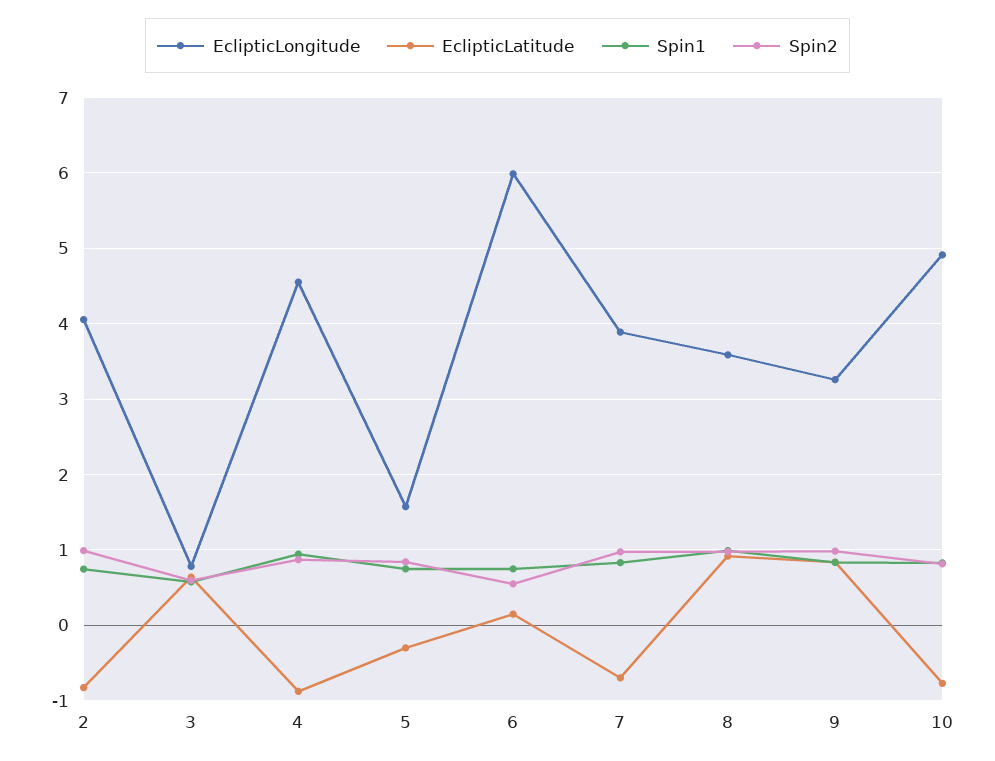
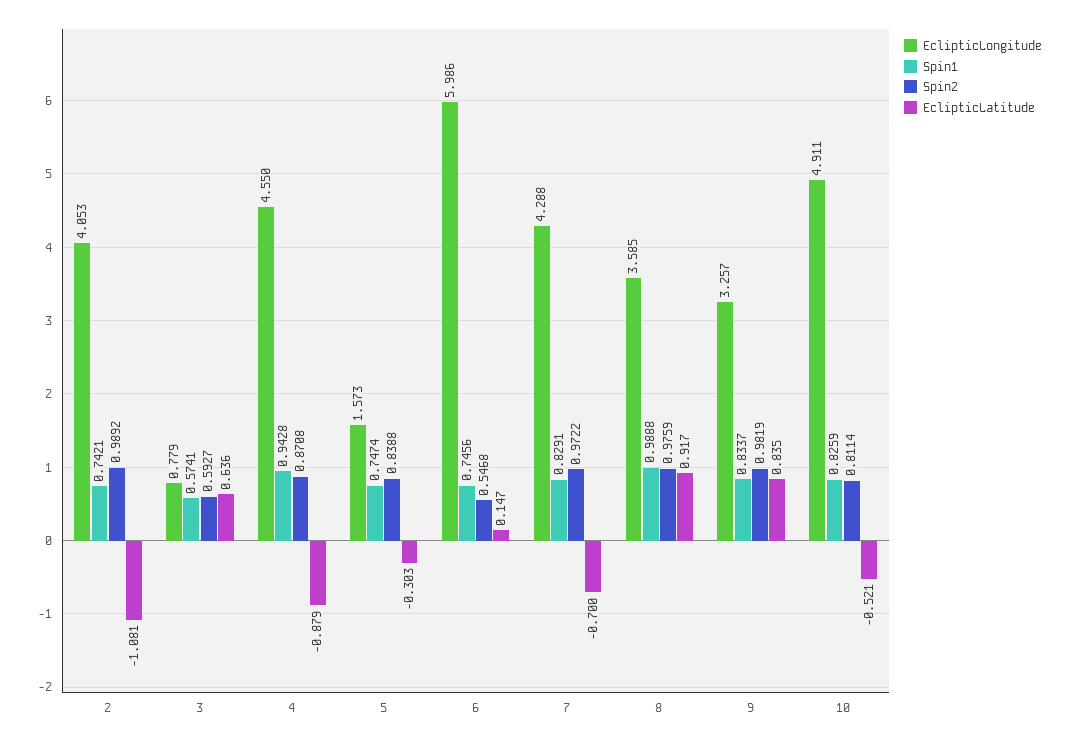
  {
    "EclipticLongitude": {
      "2": 4.053,
      "3": 0.779,
      "4": 4.55,
      "5": 1.573,
      "6": 5.986,
-     "7": 3.9,
+     "7": 4.288,
      "8": 3.585,
      "9": 3.257,
      "10": 4.911
    },
    "EclipticLatitude": {
-     "2": -0.8,
+     "2": -1.081,
      "3": 0.636,
      "4": -0.879,
      "5": -0.303,
      "6": 0.147,
      "7": -0.7,
      "8": 0.917,
      "9": 0.835,
-     "10": -0.8
+     "10": -0.521
    },
    "Spin1": {
      "2": 0.7421,
      "3": 0.5741,
      "4": 0.9428,
      "5": 0.7474,
      "6": 0.7456,
      "7": 0.8291,
      "8": 0.9888,
      "9": 0.8337,
      "10": 0.8259
    },
    "Spin2": {
      "2": 0.9892,
      "3": 0.5927,
      "4": 0.8708,
      "5": 0.8388,
      "6": 0.5468,
      "7": 0.9722,
      "8": 0.9759,
      "9": 0.9819,
      "10": 0.8114
    }
  }

